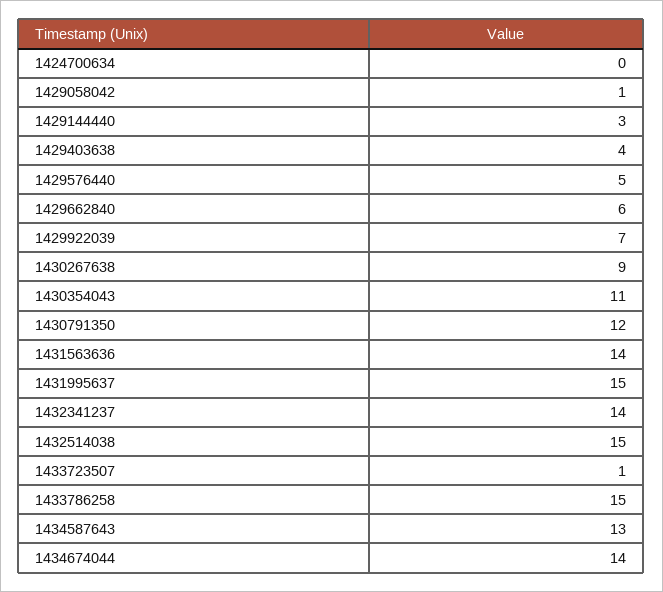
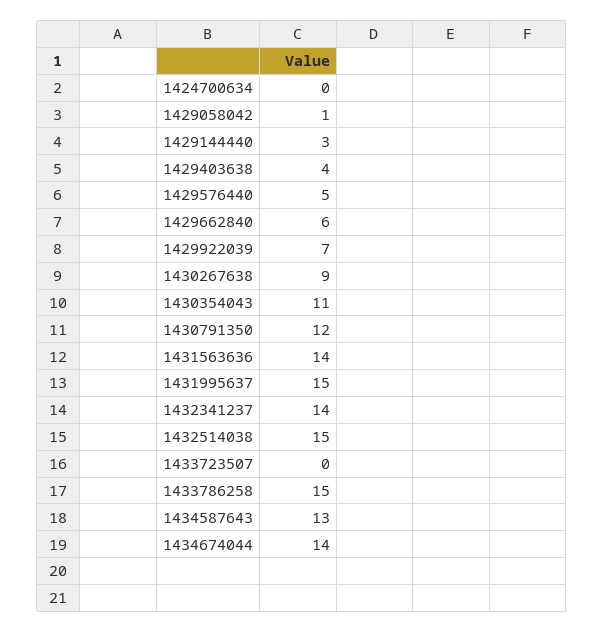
  {
    "1424700634": 0,
    "1429058042": 1,
    "1429144440": 3,
    "1429403638": 4,
    "1429576440": 5,
    "1429662840": 6,
    "1429922039": 7,
    "1430267638": 9,
    "1430354043": 11,
    "1430791350": 12,
    "1431563636": 14,
    "1431995637": 15,
    "1432341237": 14,
    "1432514038": 15,
-   "1433723507": 1,
+   "1433723507": 0,
    "1433786258": 15,
    "1434587643": 13,
    "1434674044": 14
  }

